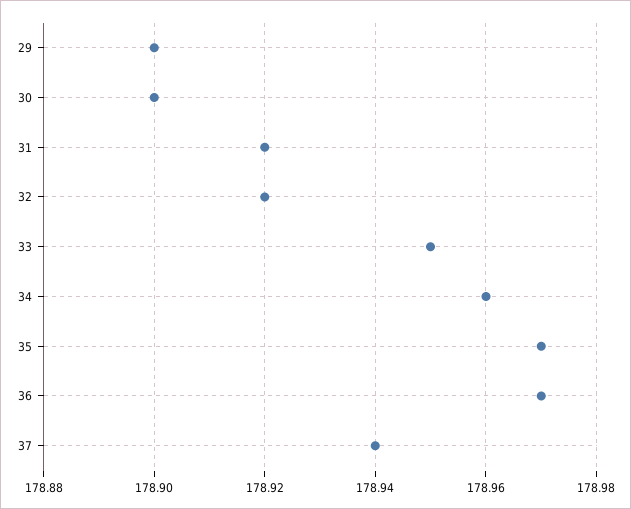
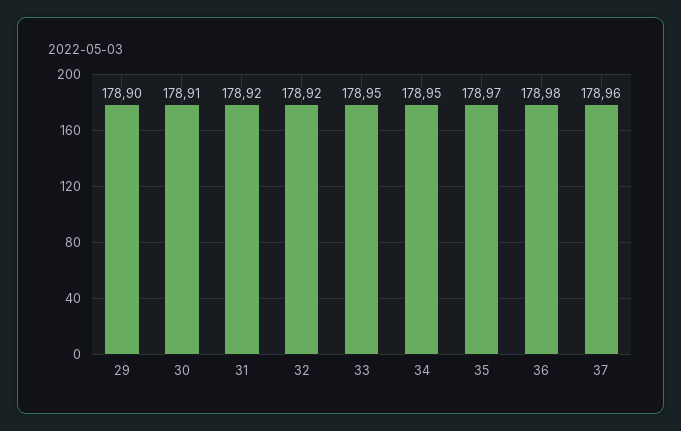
  {
    "29": 178.9,
-   "30": 178.9,
+   "30": 178.91,
    "31": 178.92,
    "32": 178.92,
    "33": 178.95,
-   "34": 178.96,
+   "34": 178.95,
    "35": 178.97,
-   "36": 178.97,
+   "36": 178.98,
-   "37": 178.94
+   "37": 178.96
  }

